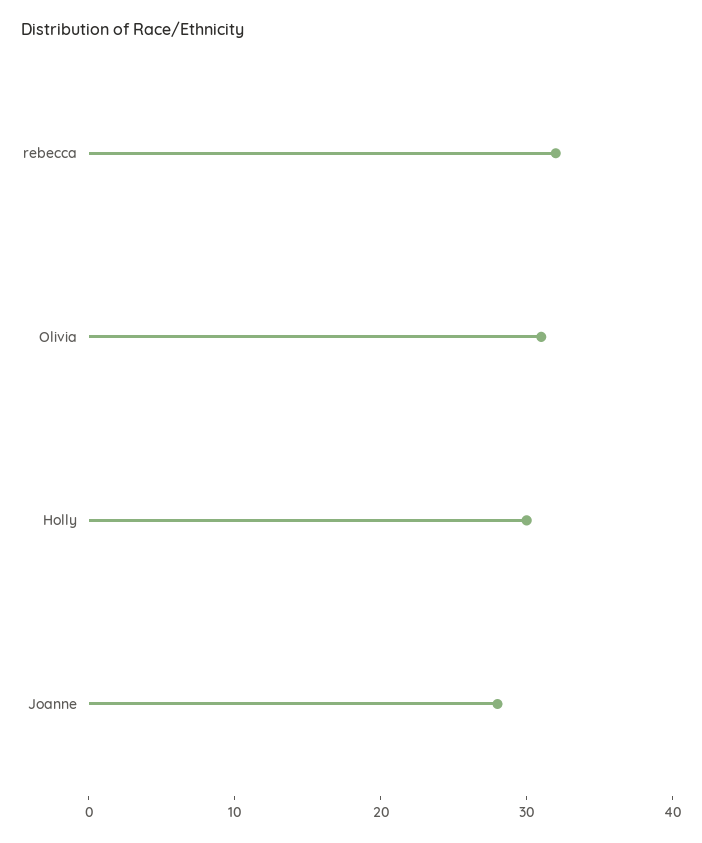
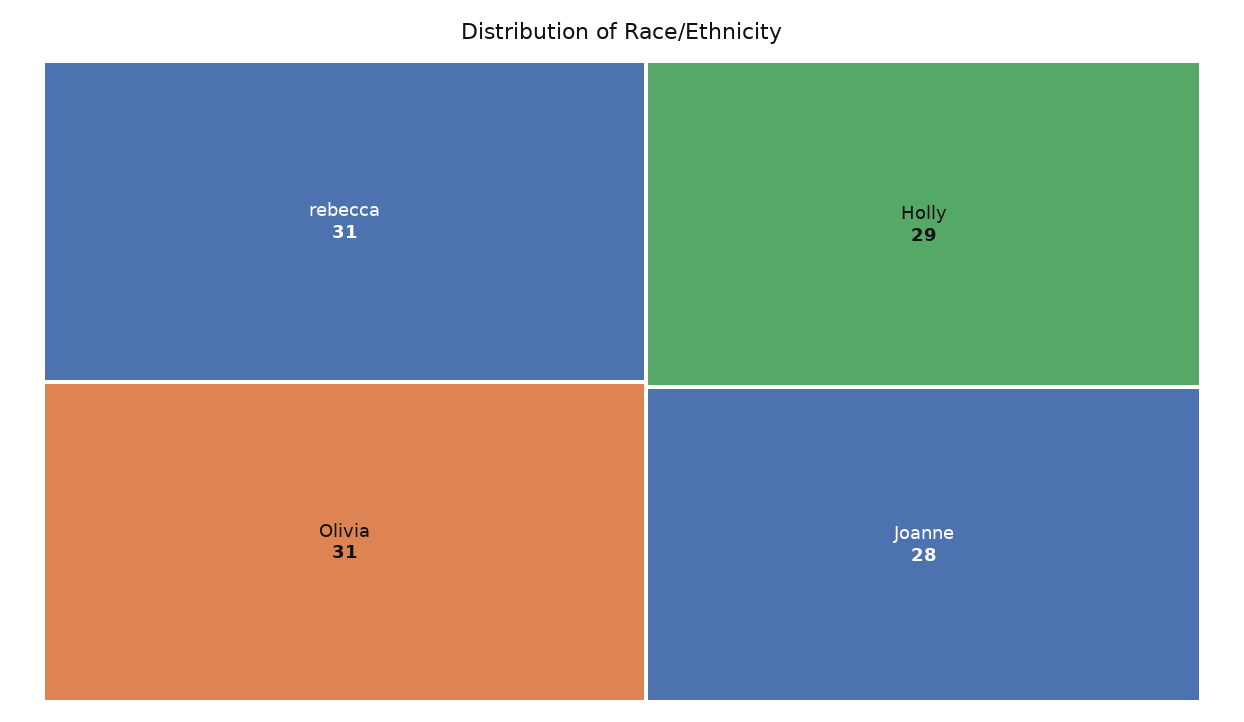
  {
-   "rebecca": 32,
+   "rebecca": 31,
    "Olivia": 31,
-   "Holly": 30,
+   "Holly": 29,
    "Joanne": 28
  }

